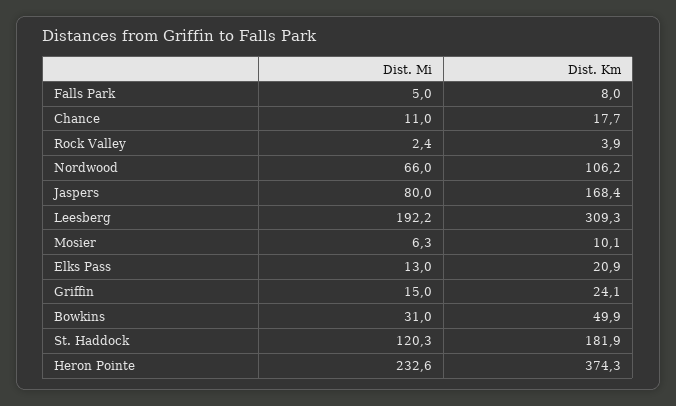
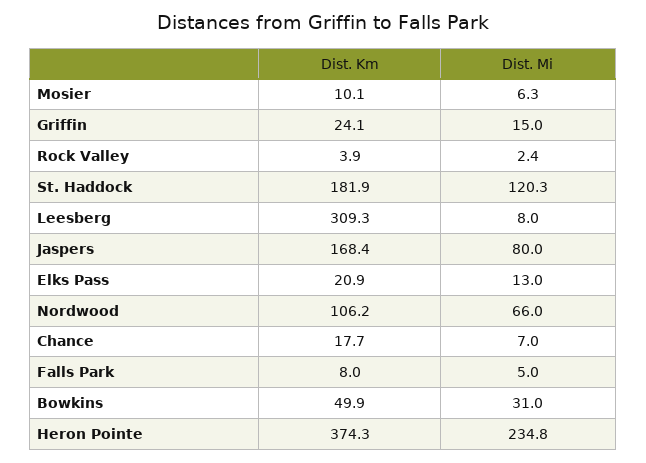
  {
    "Dist. Mi": {
      "Falls Park": 5,
-     "Chance": 11,
+     "Chance": 7,
      "Rock Valley": 2.4,
      "Nordwood": 66,
      "Jaspers": 80,
-     "Leesberg": 192.2,
+     "Leesberg": 8,
      "Mosier": 6.3,
      "Elks Pass": 13,
      "Griffin": 15,
      "Bowkins": 31,
      "St. Haddock": 120.3,
-     "Heron Pointe": 232.6
+     "Heron Pointe": 234.8
    },
    "Dist. Km": {
      "Falls Park": 8,
      "Chance": 17.7,
      "Rock Valley": 3.9,
      "Nordwood": 106.2,
      "Jaspers": 168.4,
      "Leesberg": 309.3,
      "Mosier": 10.1,
      "Elks Pass": 20.9,
      "Griffin": 24.1,
      "Bowkins": 49.9,
      "St. Haddock": 181.9,
      "Heron Pointe": 374.3
    }
  }

